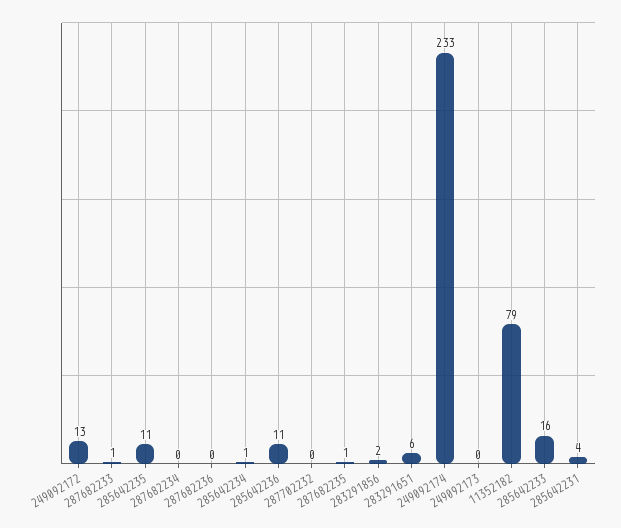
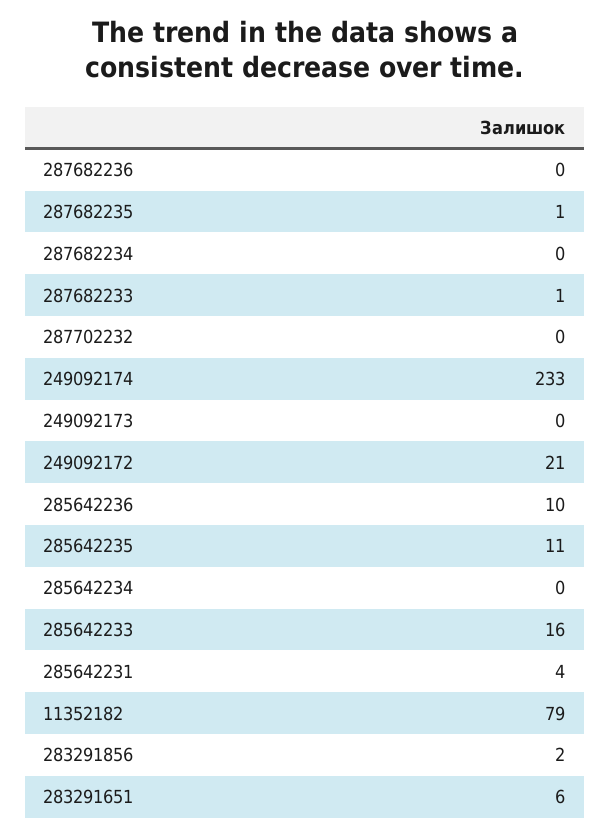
  {
-   "249092172": 13,
+   "249092172": 21,
    "287682233": 1,
    "285642235": 11,
    "287682234": 0,
    "287682236": 0,
-   "285642234": 1,
+   "285642234": 0,
-   "285642236": 11,
+   "285642236": 10,
    "287702232": 0,
    "287682235": 1,
    "283291856": 2,
    "283291651": 6,
    "249092174": 233,
    "249092173": 0,
    "11352182": 79,
    "285642233": 16,
    "285642231": 4
  }

